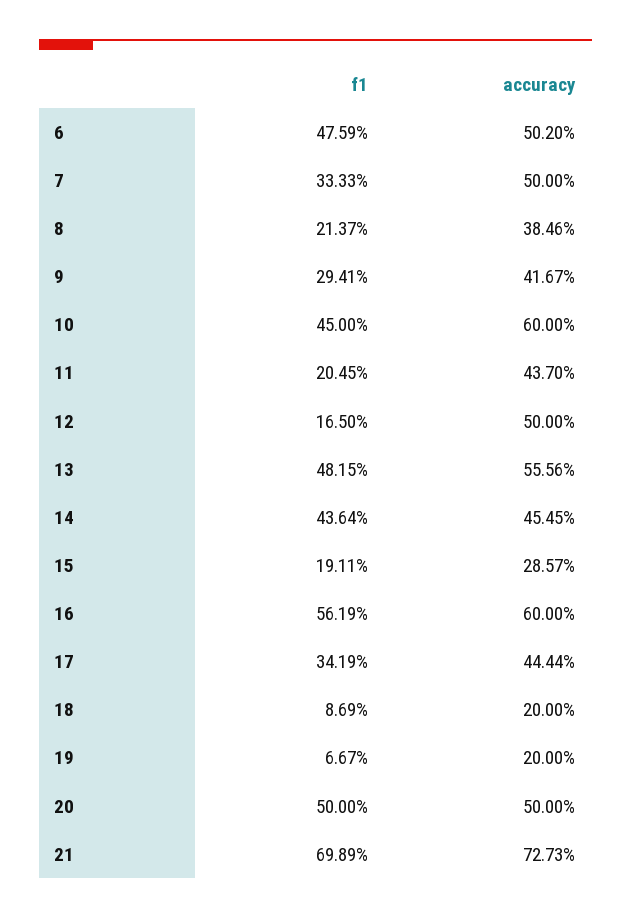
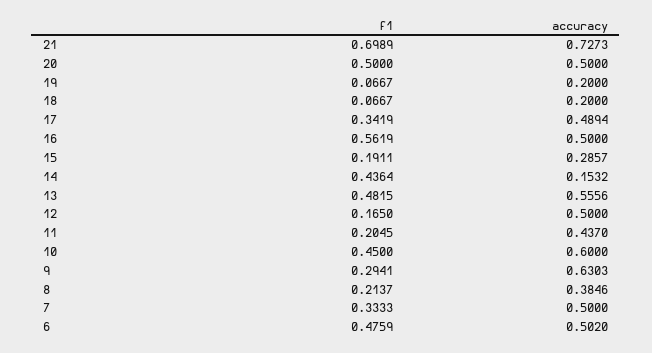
  {
    "f1": {
      "6": 0.4759,
      "7": 0.3333,
      "8": 0.2137,
      "9": 0.2941,
      "10": 0.45,
      "11": 0.2045,
      "12": 0.165,
      "13": 0.4815,
      "14": 0.4364,
      "15": 0.1911,
      "16": 0.5619,
      "17": 0.3419,
-     "18": 0.0869,
+     "18": 0.0667,
      "19": 0.0667,
      "20": 0.5,
      "21": 0.6989
    },
    "accuracy": {
      "6": 0.502,
      "7": 0.5,
      "8": 0.3846,
-     "9": 0.4167,
+     "9": 0.6303,
      "10": 0.6,
      "11": 0.437,
      "12": 0.5,
      "13": 0.5556,
-     "14": 0.4545,
+     "14": 0.1532,
      "15": 0.2857,
-     "16": 0.6,
+     "16": 0.5,
-     "17": 0.4444,
+     "17": 0.4894,
      "18": 0.2,
      "19": 0.2,
      "20": 0.5,
      "21": 0.7273
    }
  }

